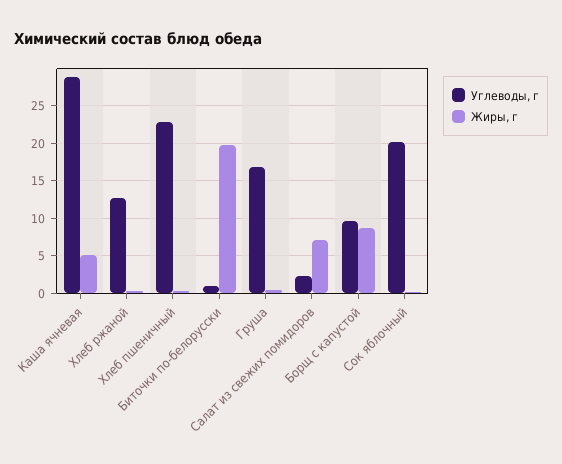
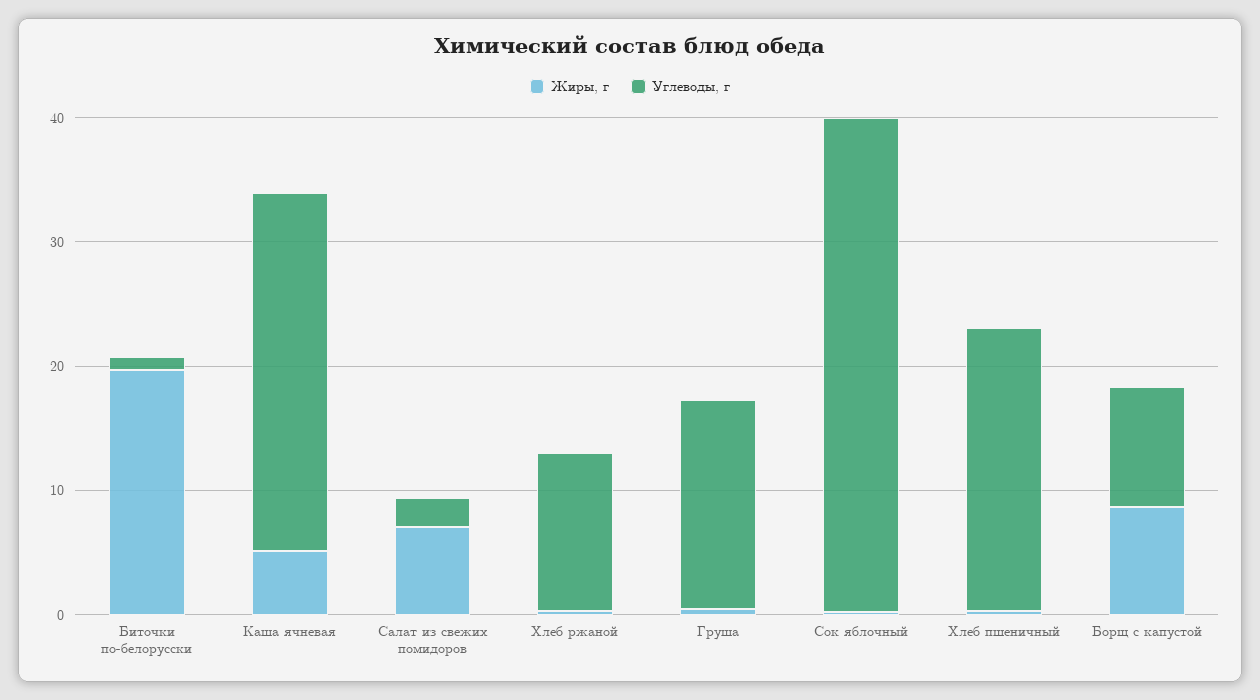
  {
    "Углеводы, г": {
      "Каша ячневая": 29,
      "Хлеб ржаной": 13,
      "Хлеб пшеничный": 23,
      "Биточки по-белорусски": 1,
      "Груша": 17,
      "Салат из свежих помидоров": 2,
      "Борщ с капустой": 10,
-     "Сок яблочный": 20
+     "Сок яблочный": 40
    },
    "Жиры, г": {
      "Каша ячневая": 5,
      "Хлеб ржаной": 0,
      "Хлеб пшеничный": 0,
      "Биточки по-белорусски": 20,
      "Груша": 1,
      "Салат из свежих помидоров": 7,
      "Борщ с капустой": 9,
      "Сок яблочный": 0
    }
  }

